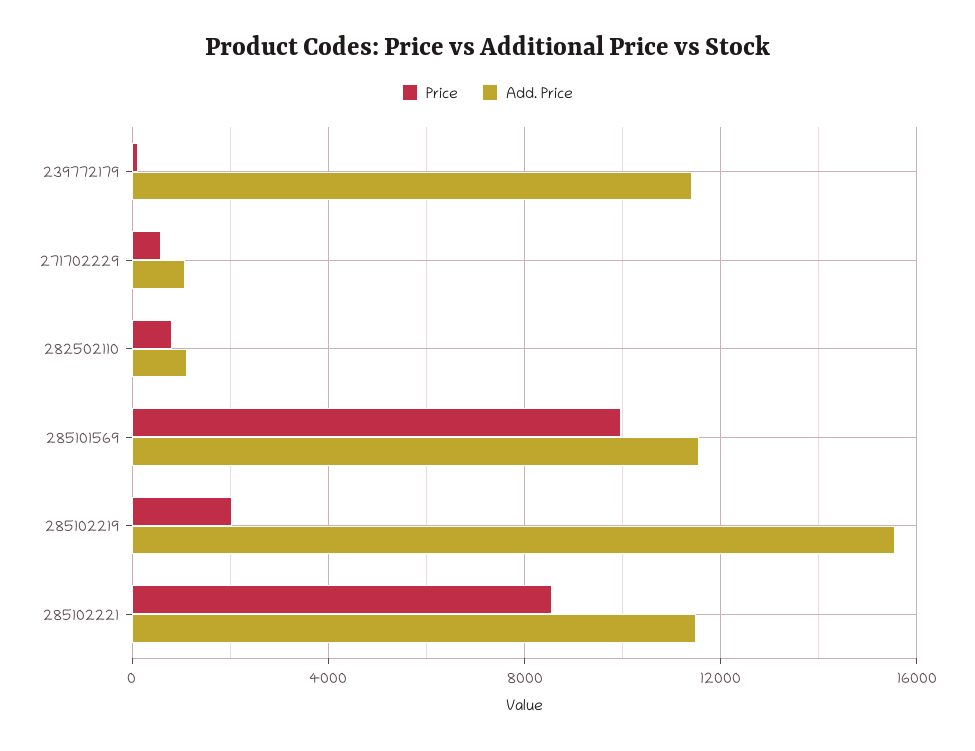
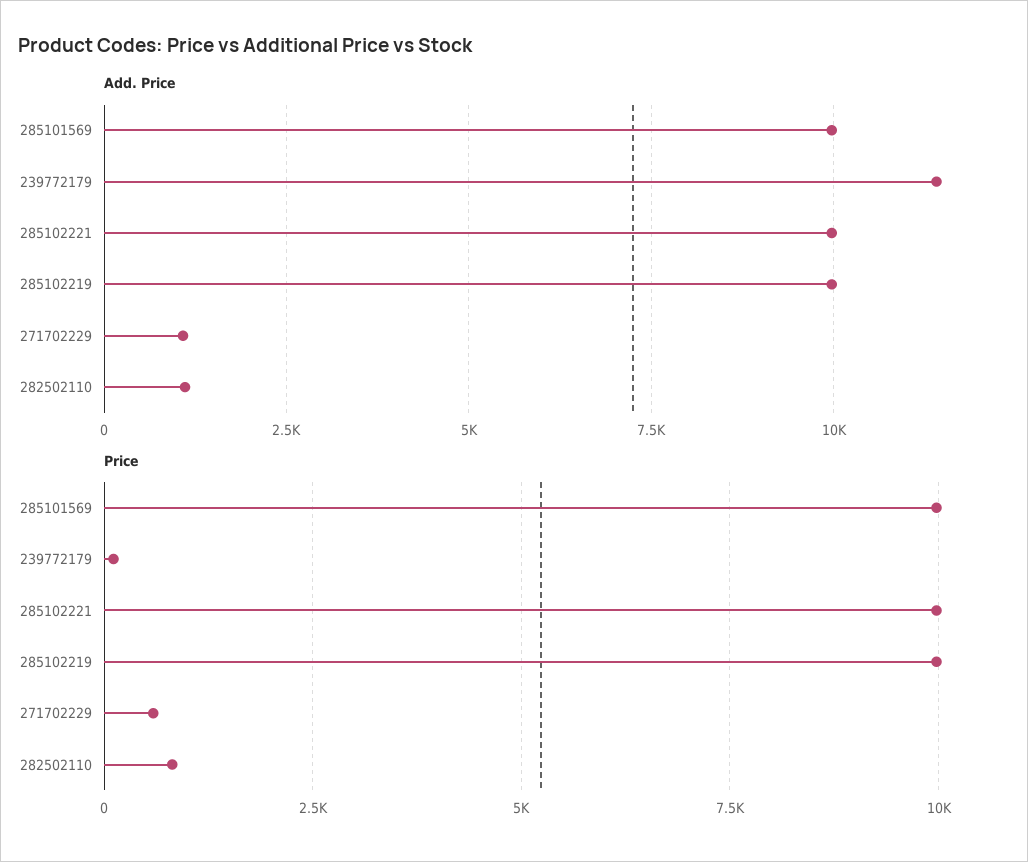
  {
    "Price": {
      "239772179": 0,
      "271702229": 500,
      "282502110": 750,
      "285101569": 10000,
-     "285102219": 2000,
+     "285102219": 10000,
-     "285102221": 8500
+     "285102221": 10000
    },
    "Add. Price": {
      "239772179": 11500,
      "271702229": 1000,
      "282502110": 1000,
-     "285101569": 11500,
+     "285101569": 10000,
-     "285102219": 15500,
+     "285102219": 10000,
-     "285102221": 11500
+     "285102221": 10000
    }
  }

